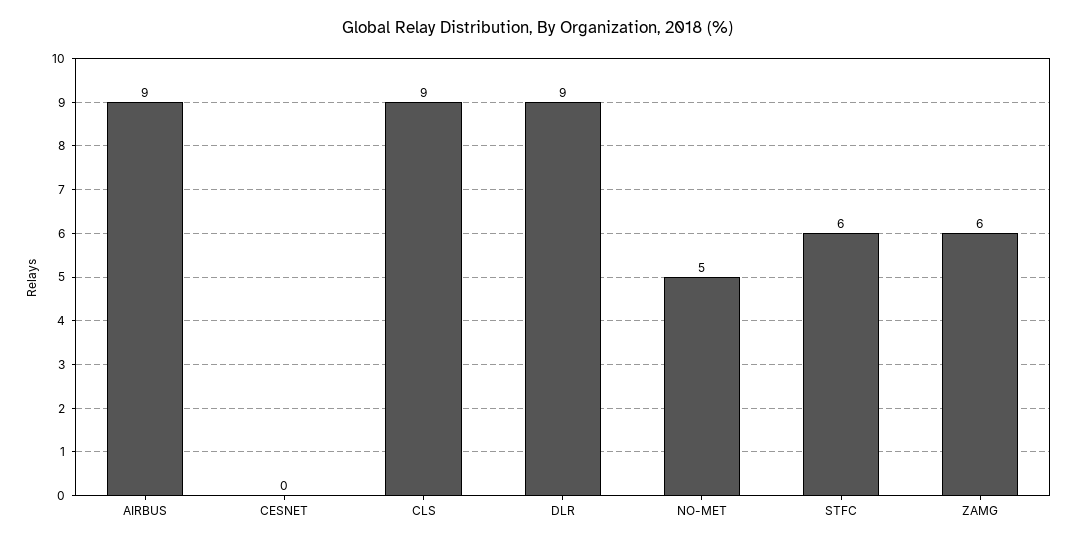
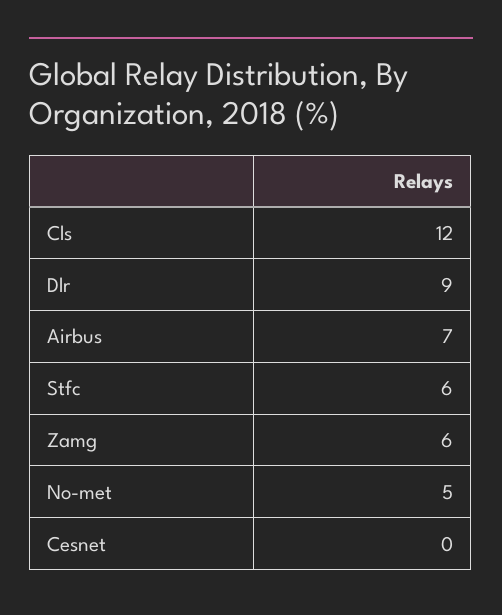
  {
-   "AIRBUS": 9,
+   "AIRBUS": 7,
    "CESNET": 0,
-   "CLS": 9,
+   "CLS": 12,
    "DLR": 9,
    "NO-MET": 5,
    "STFC": 6,
    "ZAMG": 6
  }

